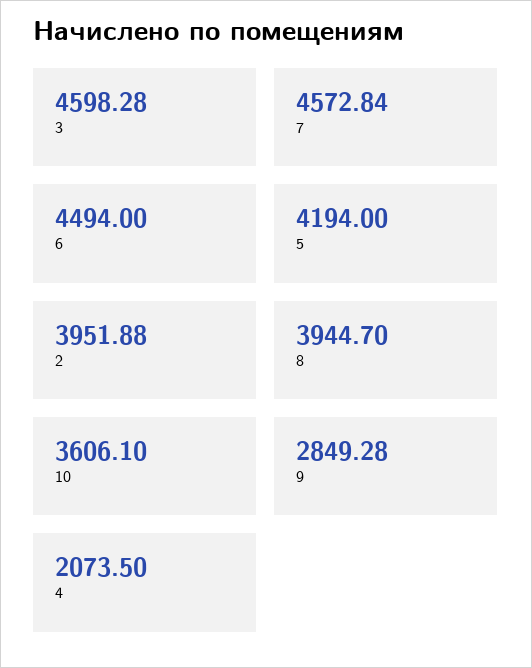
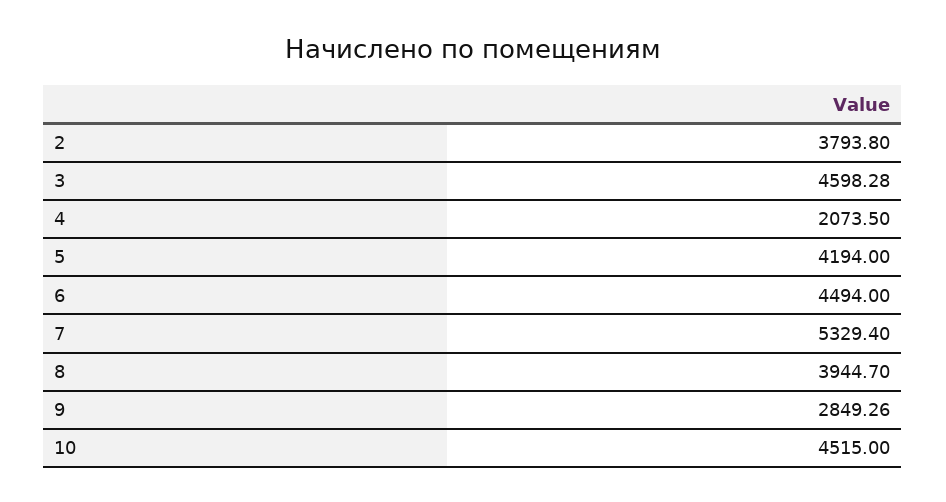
  {
    "3": 4598.28,
-   "7": 4572.84,
+   "7": 5329.4,
    "6": 4494,
    "5": 4194,
-   "2": 3951.88,
+   "2": 3793.8,
    "8": 3944.7,
-   "10": 3606.1,
+   "10": 4515,
-   "9": 2849.28,
+   "9": 2849.26,
    "4": 2073.5
  }

